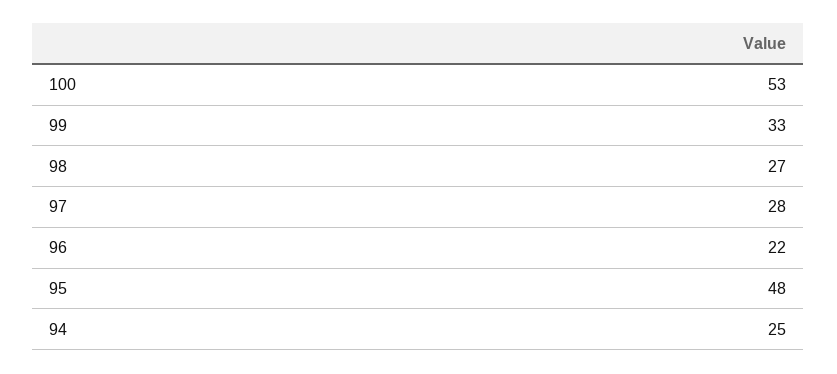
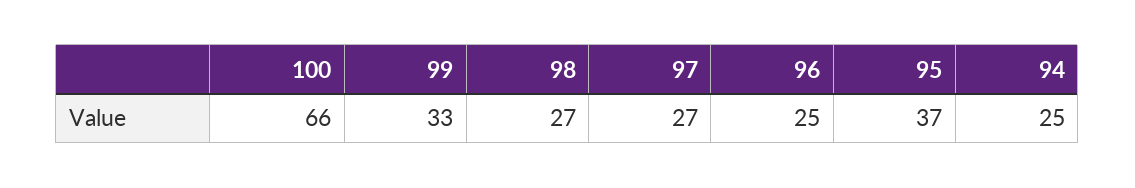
  {
-   "100": 53,
+   "100": 66,
    "99": 33,
    "98": 27,
-   "97": 28,
+   "97": 27,
-   "96": 22,
+   "96": 25,
-   "95": 48,
+   "95": 37,
    "94": 25
  }

